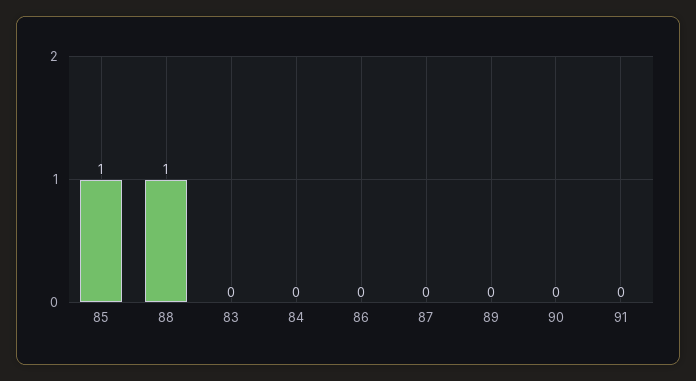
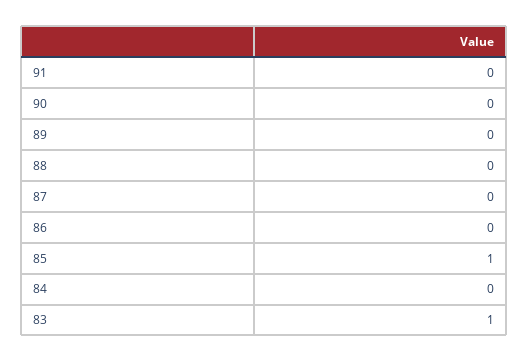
  {
    "85": 1,
-   "88": 1,
+   "88": 0,
-   "83": 0,
+   "83": 1,
    "84": 0,
    "86": 0,
    "87": 0,
    "89": 0,
    "90": 0,
    "91": 0
  }

